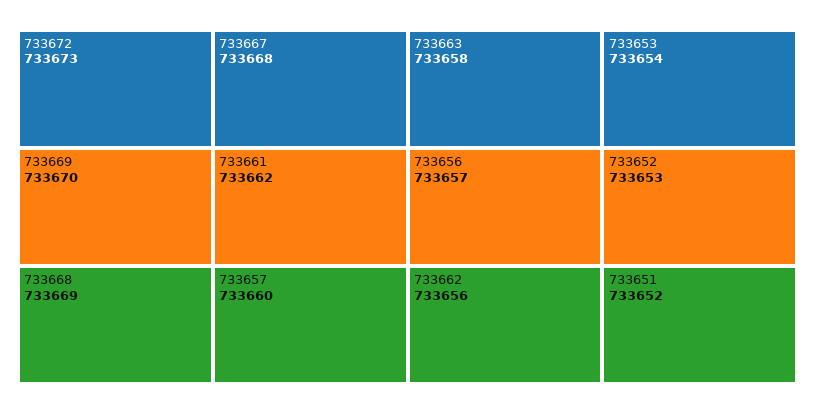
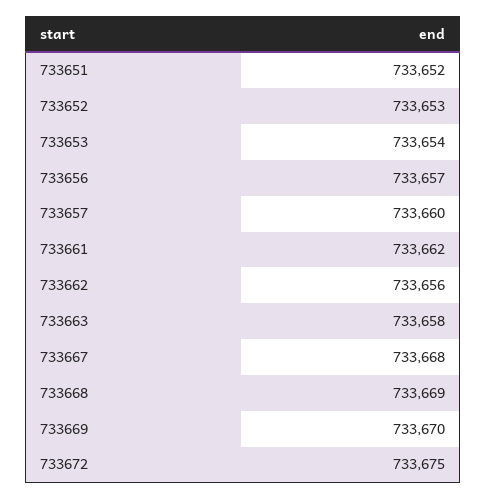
  {
-   "733672": 733673,
+   "733672": 733675,
    "733669": 733670,
    "733668": 733669,
    "733667": 733668,
    "733661": 733662,
    "733657": 733660,
    "733663": 733658,
    "733656": 733657,
    "733662": 733656,
    "733653": 733654,
    "733652": 733653,
    "733651": 733652
  }

